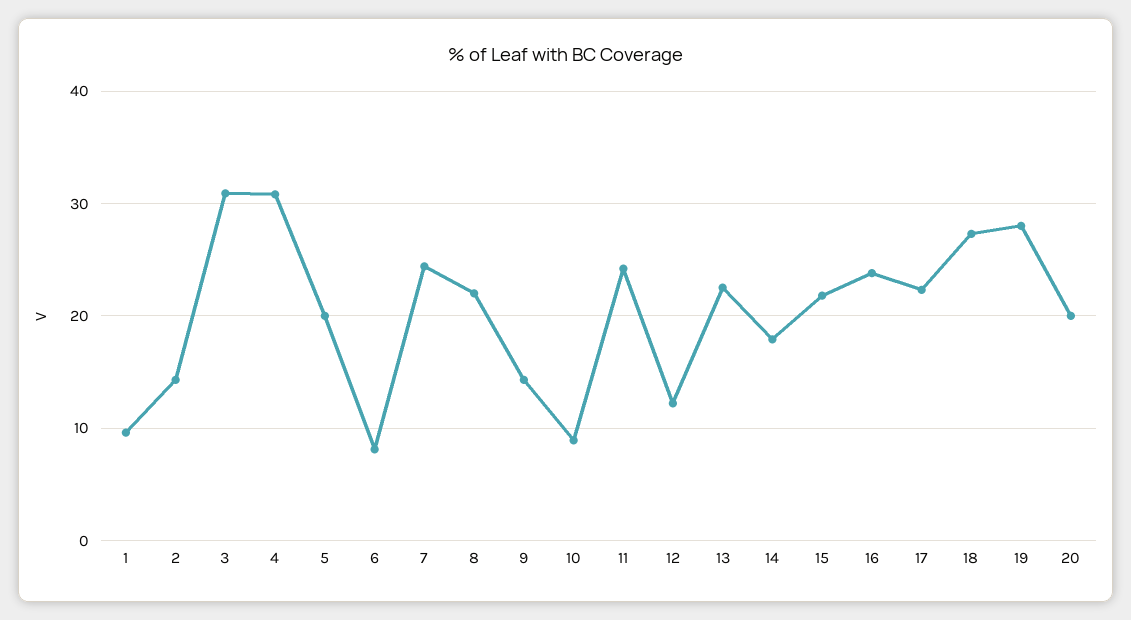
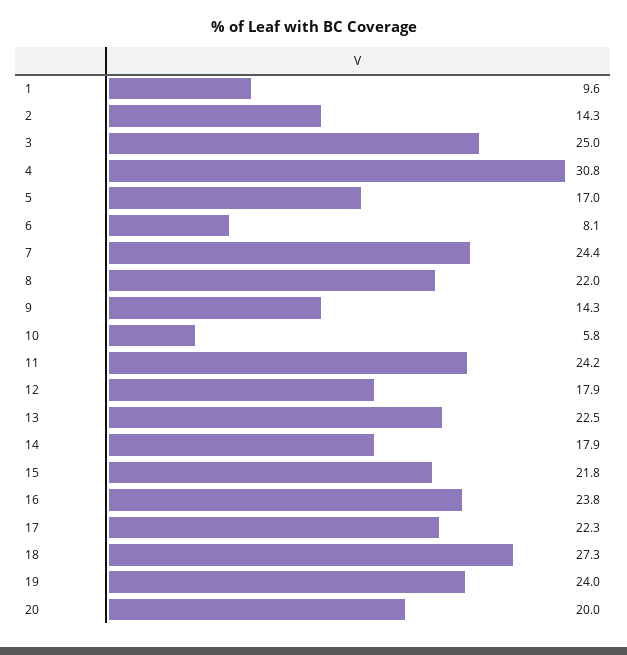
  {
    "1": 9.6,
    "2": 14.3,
-   "3": 31,
+   "3": 25,
    "4": 30.8,
-   "5": 20,
+   "5": 17,
    "6": 8.1,
    "7": 24.4,
    "8": 22,
    "9": 14.3,
-   "10": 9,
+   "10": 5.8,
    "11": 24.2,
-   "12": 12,
+   "12": 17.9,
    "13": 22.5,
    "14": 17.9,
    "15": 21.8,
    "16": 23.8,
    "17": 22.3,
    "18": 27.3,
-   "19": 28,
+   "19": 24,
    "20": 20
  }

